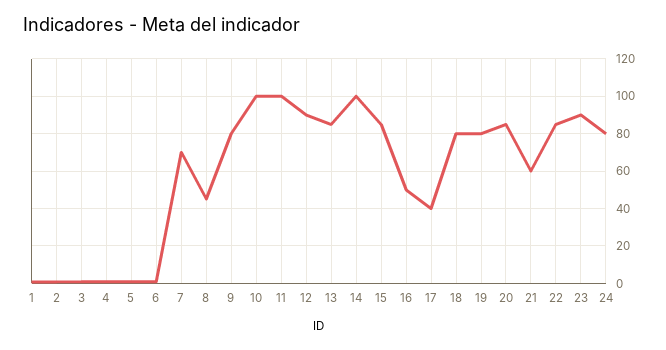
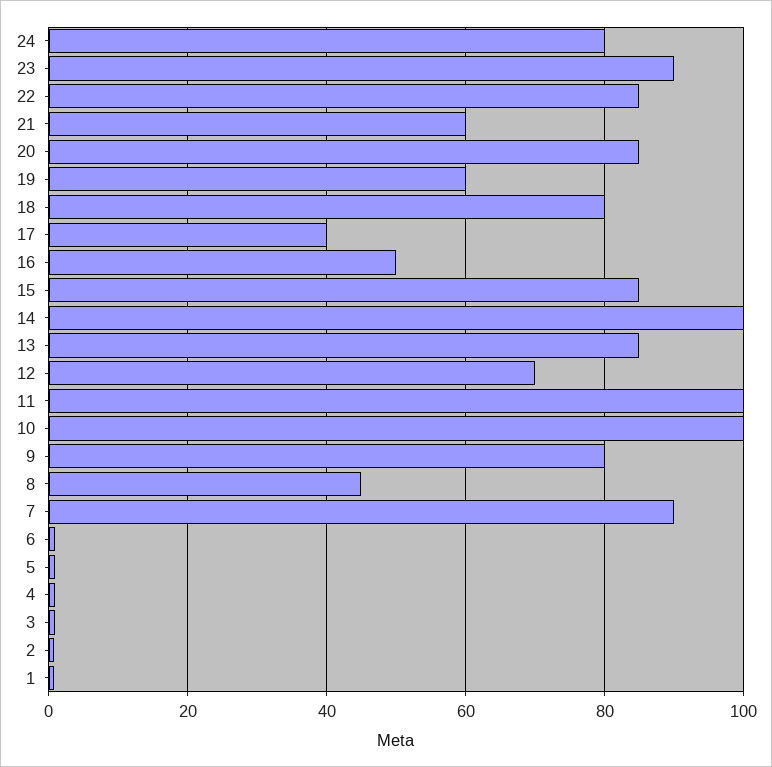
  {
    "1": 0,
    "2": 0,
    "3": 0,
    "4": 0,
    "5": 0,
    "6": 0,
-   "7": 70,
+   "7": 90,
    "8": 46,
    "9": 80,
    "10": 100,
    "11": 100,
-   "12": 90,
+   "12": 70,
    "13": 86,
    "14": 100,
    "15": 86,
    "16": 50,
    "17": 40,
    "18": 80,
-   "19": 80,
+   "19": 60,
    "20": 86,
    "21": 60,
    "22": 86,
    "23": 90,
    "24": 80
  }

